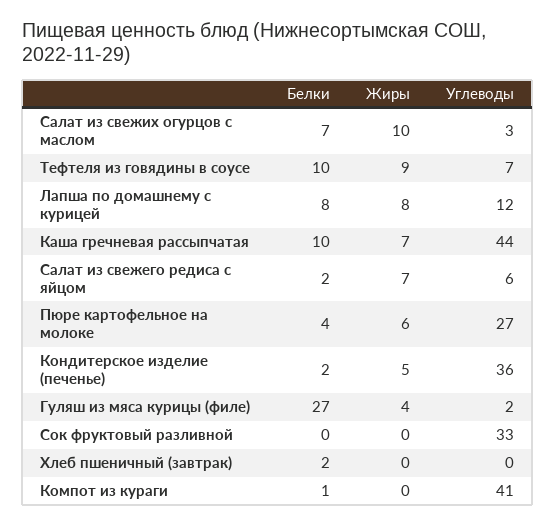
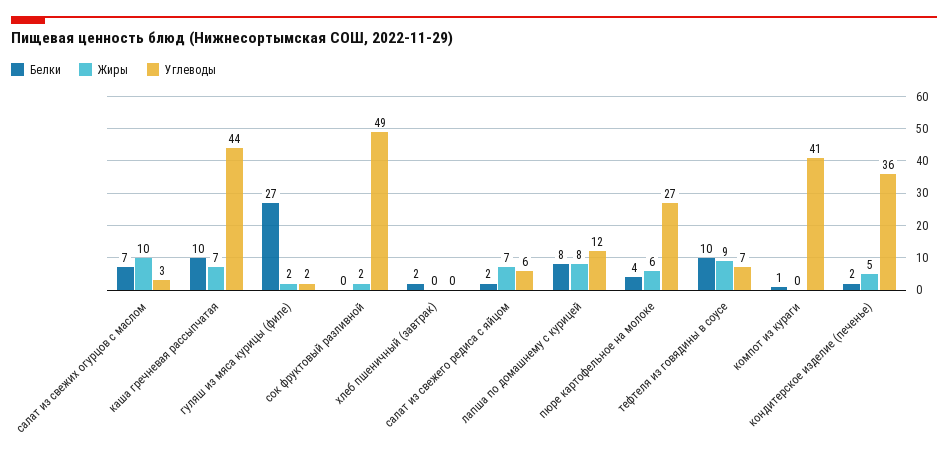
  {
    "Белки": {
      "Салат из свежих огурцов с маслом": 7,
      "Тефтеля из говядины в соусе": 10,
      "Лапша по домашнему с курицей": 8,
      "Каша гречневая рассыпчатая": 10,
      "Салат из свежего редиса с яйцом": 2,
      "Пюре картофельное на молоке": 4,
      "Кондитерское изделие (печенье)": 2,
      "Гуляш из мяса курицы (филе)": 27,
      "Сок фруктовый разливной": 0,
      "Хлеб пшеничный (завтрак)": 2,
      "Компот из кураги": 1
    },
    "Жиры": {
      "Салат из свежих огурцов с маслом": 10,
      "Тефтеля из говядины в соусе": 9,
      "Лапша по домашнему с курицей": 8,
      "Каша гречневая рассыпчатая": 7,
      "Салат из свежего редиса с яйцом": 7,
      "Пюре картофельное на молоке": 6,
      "Кондитерское изделие (печенье)": 5,
-     "Гуляш из мяса курицы (филе)": 4,
+     "Гуляш из мяса курицы (филе)": 2,
-     "Сок фруктовый разливной": 0,
+     "Сок фруктовый разливной": 2,
      "Хлеб пшеничный (завтрак)": 0,
      "Компот из кураги": 0
    },
    "Углеводы": {
      "Салат из свежих огурцов с маслом": 3,
      "Тефтеля из говядины в соусе": 7,
      "Лапша по домашнему с курицей": 12,
      "Каша гречневая рассыпчатая": 44,
      "Салат из свежего редиса с яйцом": 6,
      "Пюре картофельное на молоке": 27,
      "Кондитерское изделие (печенье)": 36,
      "Гуляш из мяса курицы (филе)": 2,
-     "Сок фруктовый разливной": 33,
+     "Сок фруктовый разливной": 49,
      "Хлеб пшеничный (завтрак)": 0,
      "Компот из кураги": 41
    }
  }

